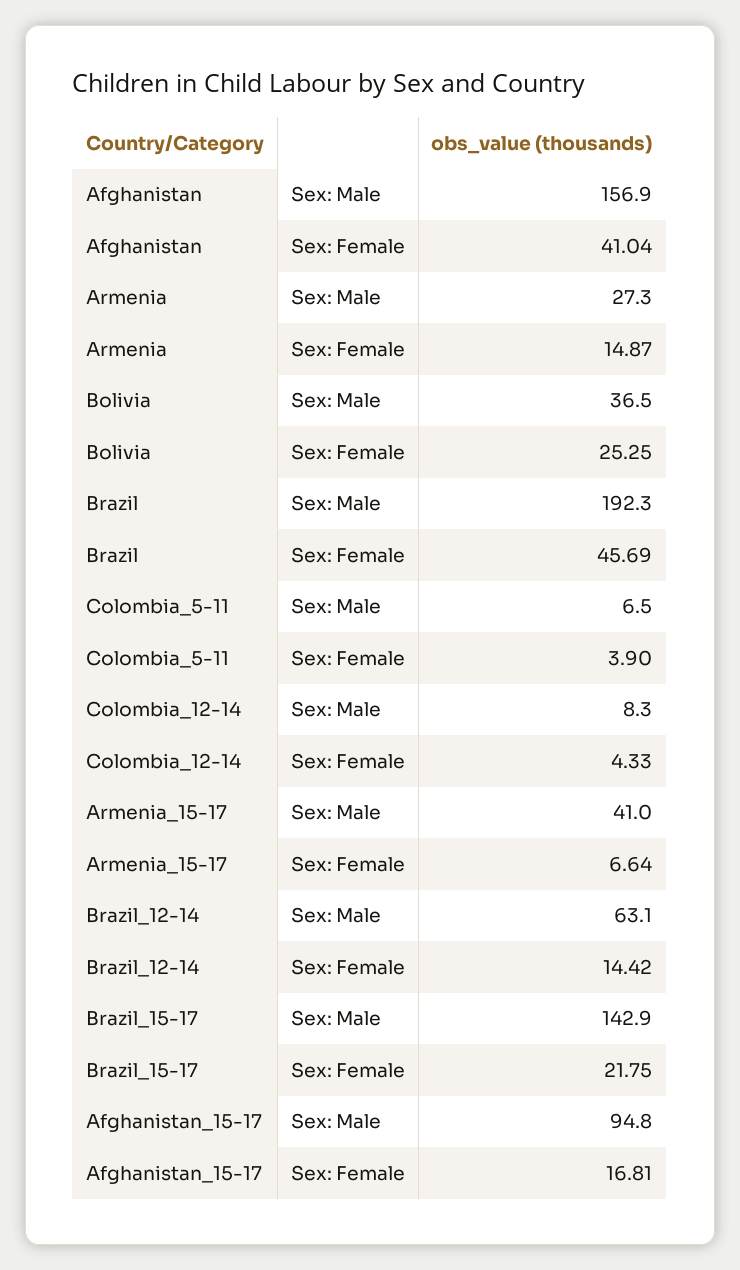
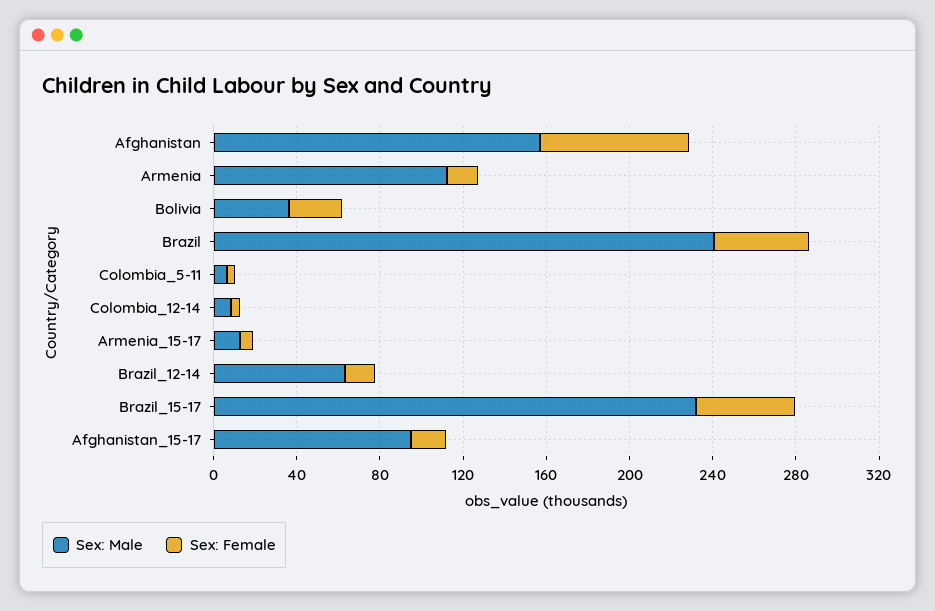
  {
    "Sex: Male": {
      "Afghanistan": 156.9,
-     "Armenia": 27.3,
+     "Armenia": 110,
      "Bolivia": 36.5,
-     "Brazil": 192.3,
+     "Brazil": 240,
      "Colombia_5-11": 6.5,
      "Colombia_12-14": 8.3,
-     "Armenia_15-17": 41,
+     "Armenia_15-17": 10,
      "Brazil_12-14": 63.1,
-     "Brazil_15-17": 142.9,
+     "Brazil_15-17": 230,
      "Afghanistan_15-17": 94.8
    },
    "Sex: Female": {
-     "Afghanistan": 41.04,
+     "Afghanistan": 70,
      "Armenia": 14.87,
      "Bolivia": 25.25,
      "Brazil": 45.69,
      "Colombia_5-11": 3.9,
      "Colombia_12-14": 4.33,
      "Armenia_15-17": 6.64,
      "Brazil_12-14": 14.42,
-     "Brazil_15-17": 21.75,
+     "Brazil_15-17": 50,
      "Afghanistan_15-17": 16.81
    }
  }

